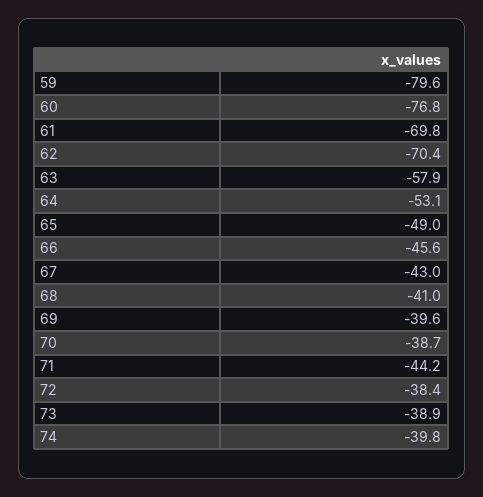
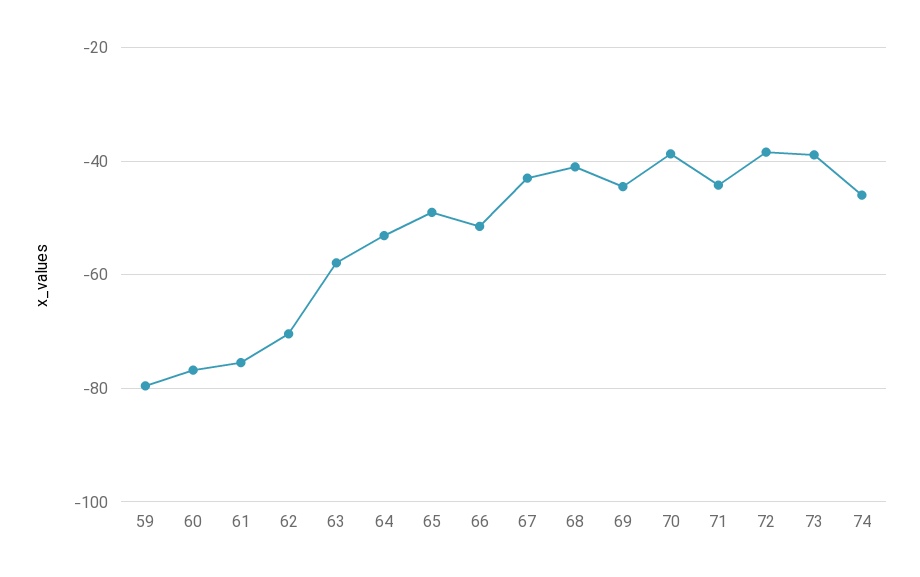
  {
    "59": -79.6,
    "60": -76.8,
-   "61": -69.8,
+   "61": -76,
    "62": -70.4,
    "63": -57.9,
    "64": -53.1,
    "65": -49,
-   "66": -45.6,
+   "66": -52,
    "67": -43,
    "68": -41,
-   "69": -39.6,
+   "69": -44,
    "70": -38.7,
    "71": -44.2,
    "72": -38.4,
    "73": -38.9,
-   "74": -39.8
+   "74": -46
  }

